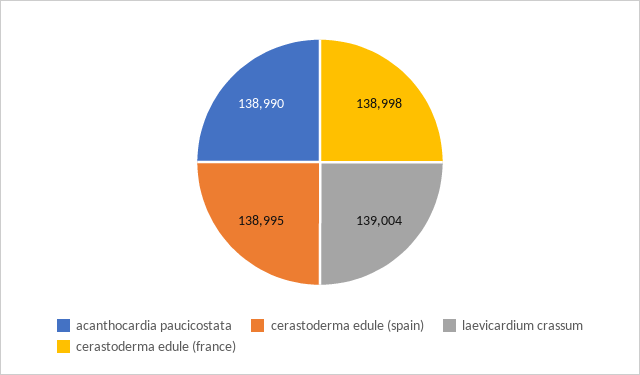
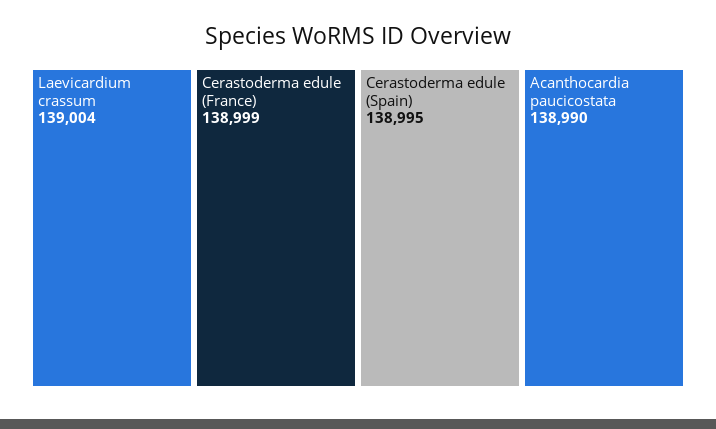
  {
    "acanthocardia paucicostata": 138990,
    "cerastoderma edule (spain)": 138995,
    "laevicardium crassum": 139004,
-   "cerastoderma edule (france)": 138998
+   "cerastoderma edule (france)": 138999
  }

